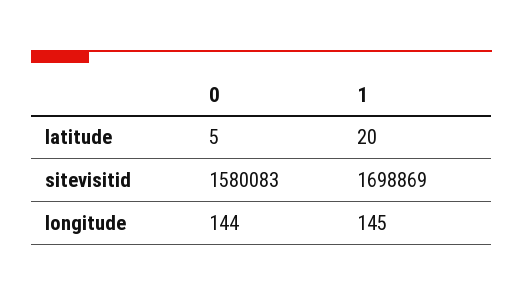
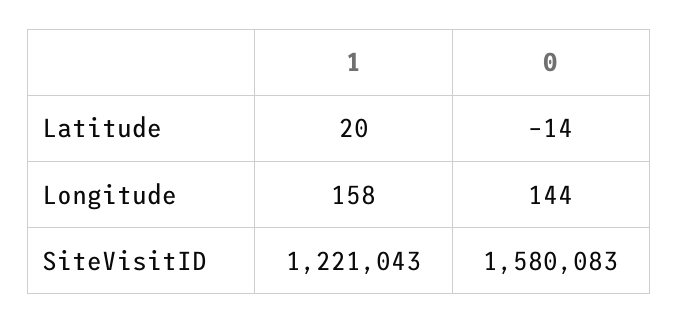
  {
    "0": {
-     "latitude": 5,
+     "latitude": -14,
      "sitevisitid": 1580083,
      "longitude": 144
    },
    "1": {
      "latitude": 20,
-     "sitevisitid": 1698869,
+     "sitevisitid": 1221043,
-     "longitude": 145
+     "longitude": 158
    }
  }

